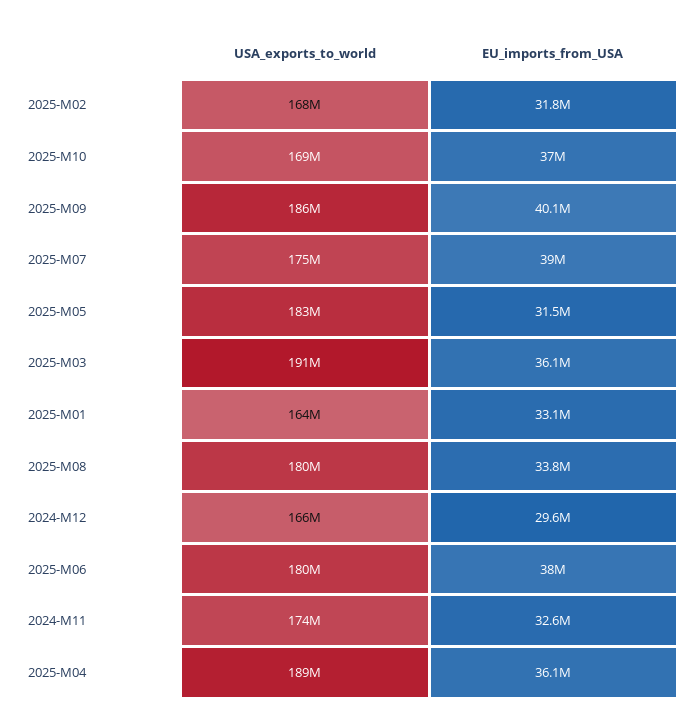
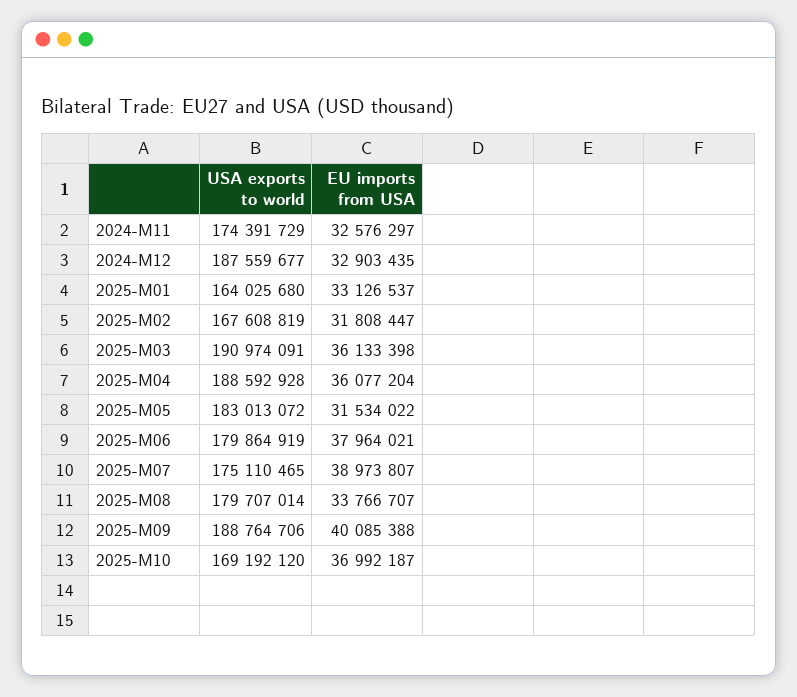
  {
    "USA_exports_to_world": {
      "2025-M02": 167608819,
      "2025-M10": 169192120,
-     "2025-M09": 186000000,
+     "2025-M09": 188764706,
      "2025-M07": 175110465,
      "2025-M05": 183013072,
      "2025-M03": 190974091,
      "2025-M01": 164025680,
      "2025-M08": 179707014,
-     "2024-M12": 166000000,
+     "2024-M12": 187559677,
      "2025-M06": 179864919,
      "2024-M11": 174391729,
      "2025-M04": 188592928
    },
    "EU_imports_from_USA": {
      "2025-M02": 31808447,
      "2025-M10": 36992187,
      "2025-M09": 40085388,
      "2025-M07": 38973807,
      "2025-M05": 31534022,
      "2025-M03": 36133398,
      "2025-M01": 33126537,
      "2025-M08": 33766707,
-     "2024-M12": 29600000,
+     "2024-M12": 32903435,
      "2025-M06": 37964021,
      "2024-M11": 32576297,
      "2025-M04": 36077204
    }
  }

